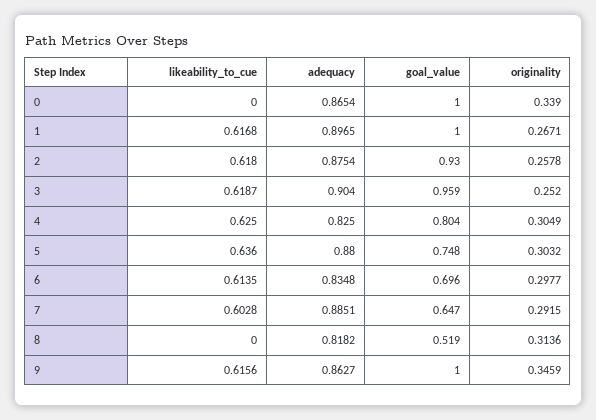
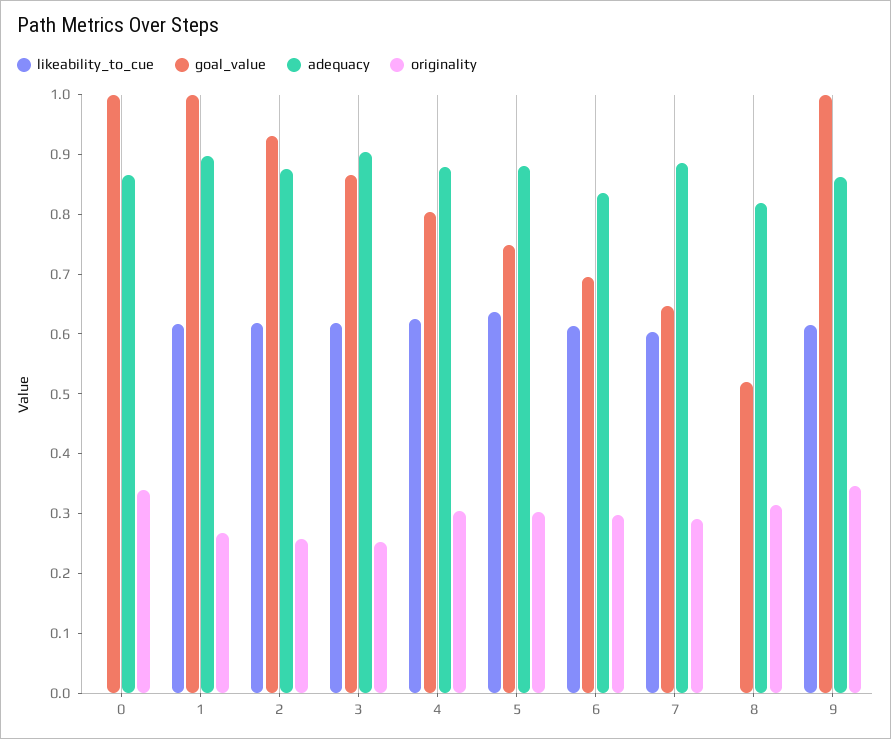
  {
    "likeability_to_cue": {
      "0": 0,
      "1": 0.6168,
      "2": 0.618,
      "3": 0.6187,
      "4": 0.625,
      "5": 0.636,
      "6": 0.6135,
      "7": 0.6028,
      "8": 0,
      "9": 0.6156
    },
    "adequacy": {
      "0": 0.8654,
      "1": 0.8965,
      "2": 0.8754,
      "3": 0.904,
-     "4": 0.825,
+     "4": 0.88,
      "5": 0.88,
      "6": 0.8348,
      "7": 0.8851,
      "8": 0.8182,
      "9": 0.8627
    },
    "goal_value": {
      "0": 1,
      "1": 1,
      "2": 0.93,
-     "3": 0.959,
+     "3": 0.86,
      "4": 0.804,
      "5": 0.748,
      "6": 0.696,
      "7": 0.647,
      "8": 0.519,
      "9": 1
    },
    "originality": {
      "0": 0.339,
      "1": 0.2671,
      "2": 0.2578,
      "3": 0.252,
      "4": 0.3049,
      "5": 0.3032,
      "6": 0.2977,
      "7": 0.2915,
      "8": 0.3136,
      "9": 0.3459
    }
  }

